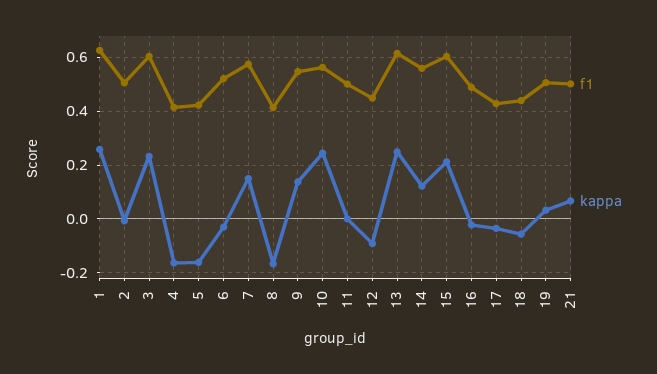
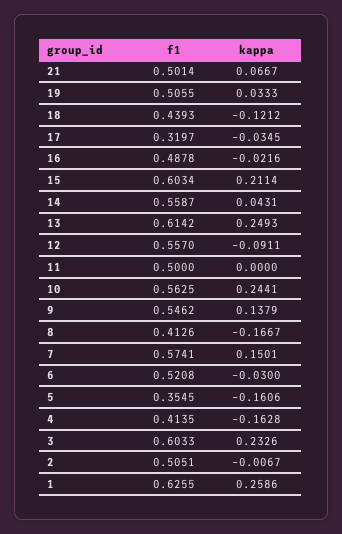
  {
    "f1": {
      "1": 0.6255,
      "2": 0.5051,
      "3": 0.6033,
      "4": 0.4135,
-     "5": 0.425,
+     "5": 0.3545,
      "6": 0.5208,
      "7": 0.5741,
      "8": 0.4126,
      "9": 0.5462,
      "10": 0.5625,
      "11": 0.5,
-     "12": 0.45,
+     "12": 0.557,
      "13": 0.6142,
      "14": 0.5587,
      "15": 0.6034,
      "16": 0.4878,
-     "17": 0.425,
+     "17": 0.3197,
      "18": 0.4393,
      "19": 0.5055,
      "21": 0.5014
    },
    "kappa": {
      "1": 0.2586,
      "2": -0.0067,
      "3": 0.2326,
      "4": -0.1628,
      "5": -0.1606,
      "6": -0.03,
      "7": 0.1501,
      "8": -0.1667,
      "9": 0.1379,
      "10": 0.2441,
      "11": 0,
      "12": -0.0911,
      "13": 0.2493,
-     "14": 0.125,
+     "14": 0.0431,
      "15": 0.2114,
      "16": -0.0216,
      "17": -0.0345,
-     "18": -0.05,
+     "18": -0.1212,
      "19": 0.0333,
      "21": 0.0667
    }
  }

